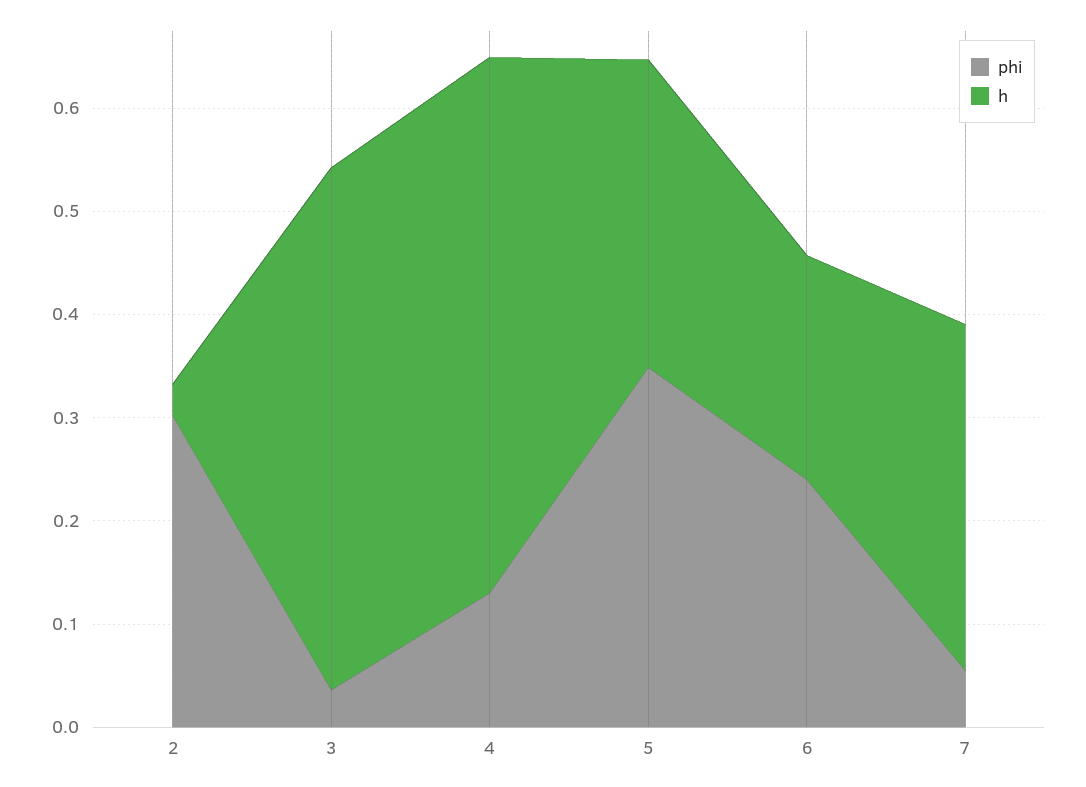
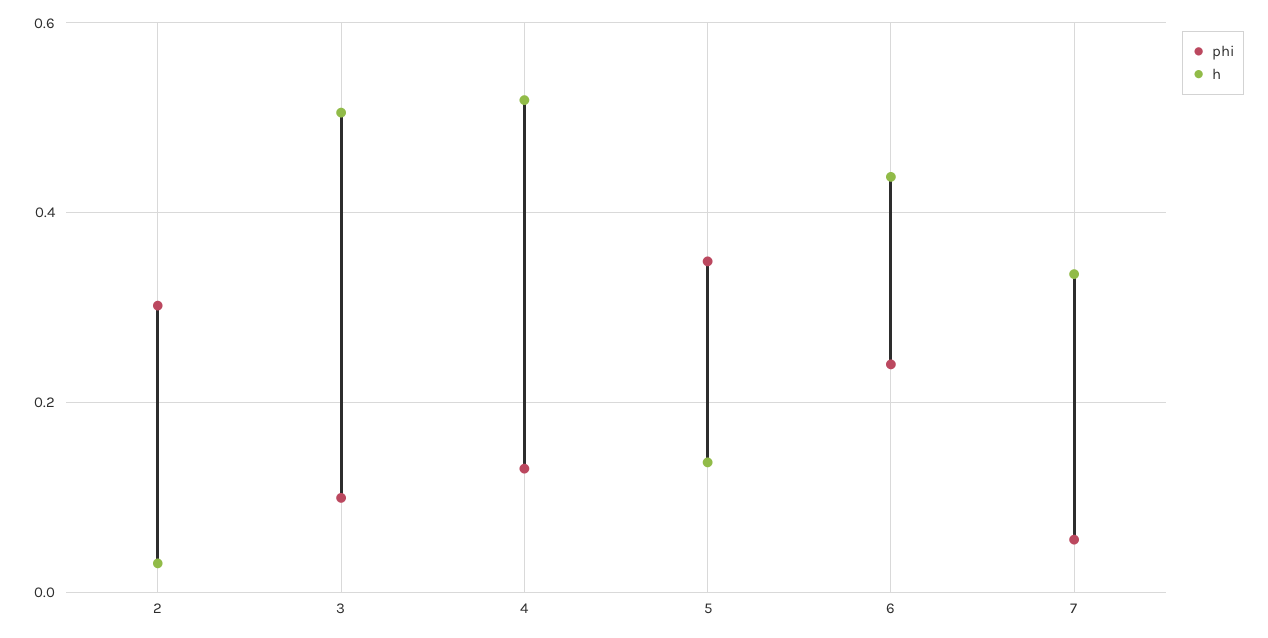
  {
    "phi": {
      "2": 0.3,
-     "3": 0.04,
+     "3": 0.1,
      "4": 0.14,
      "5": 0.34,
      "6": 0.24,
      "7": 0.06
    },
    "h": {
      "2": 0.04,
      "3": 0.5,
      "4": 0.52,
-     "5": 0.3,
+     "5": 0.14,
-     "6": 0.22,
+     "6": 0.44,
      "7": 0.34
    }
  }

